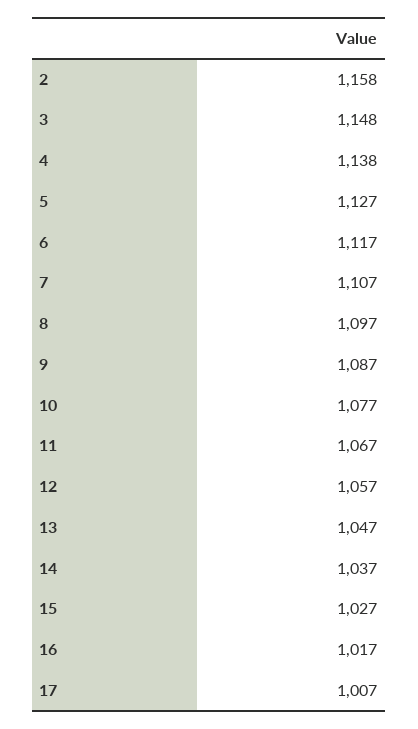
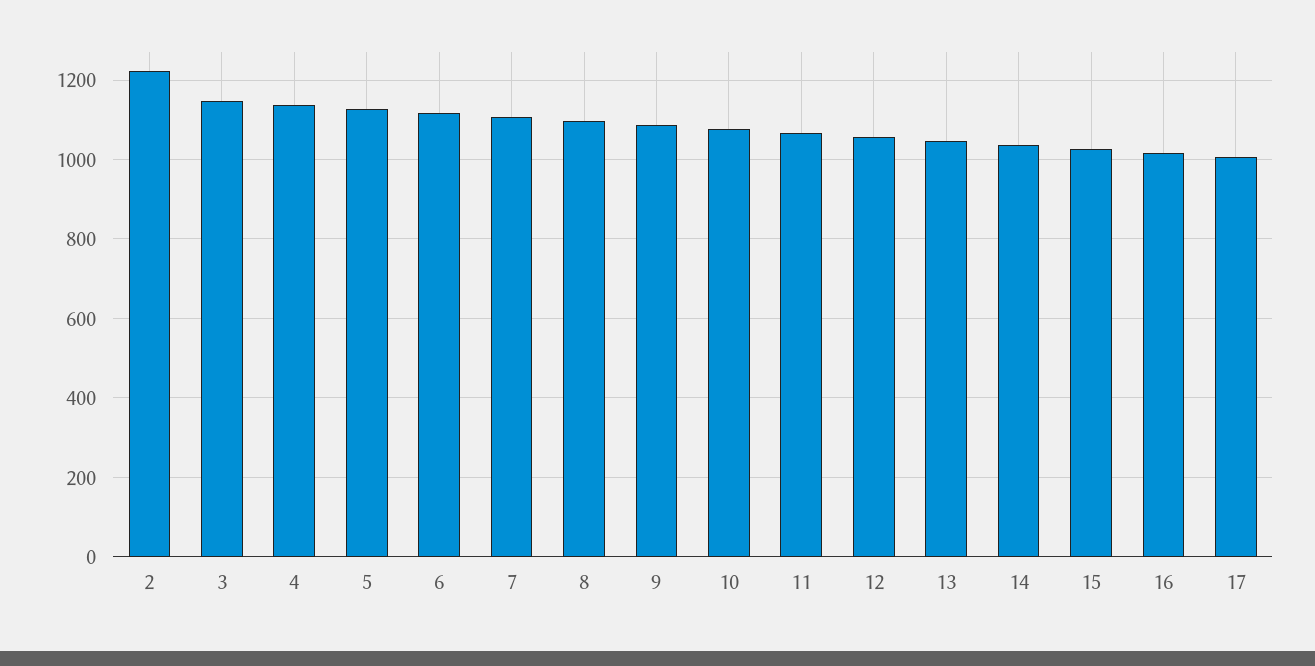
  {
-   "2": 1158,
+   "2": 1220,
    "3": 1148,
    "4": 1138,
    "5": 1127,
    "6": 1117,
    "7": 1107,
    "8": 1097,
    "9": 1087,
    "10": 1077,
    "11": 1067,
    "12": 1057,
    "13": 1047,
    "14": 1037,
    "15": 1027,
    "16": 1017,
    "17": 1007
  }

